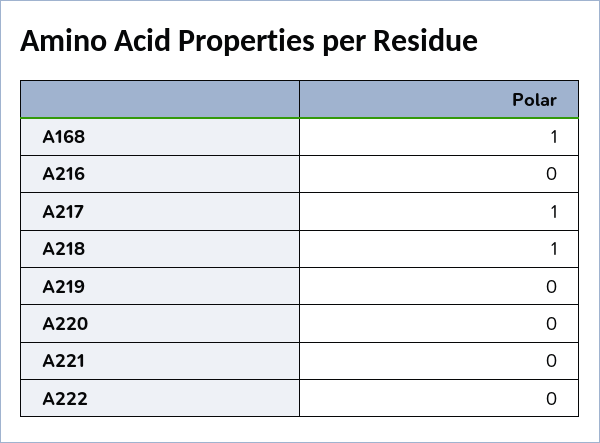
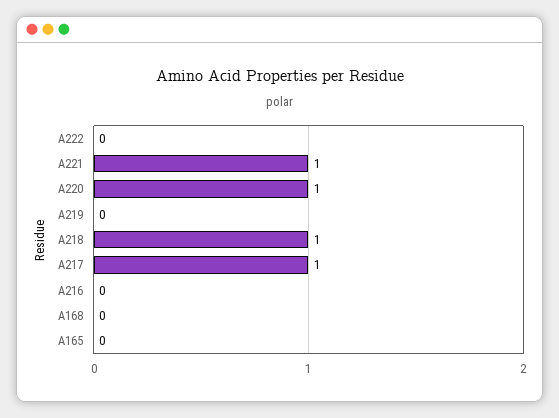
  {
-   "A168": 1,
+   "A168": 0,
    "A216": 0,
    "A217": 1,
    "A218": 1,
    "A219": 0,
-   "A220": 0,
+   "A220": 1,
-   "A221": 0,
+   "A221": 1,
-   "A222": 0
+   "A222": 0,
+   "A165": 0
  }

